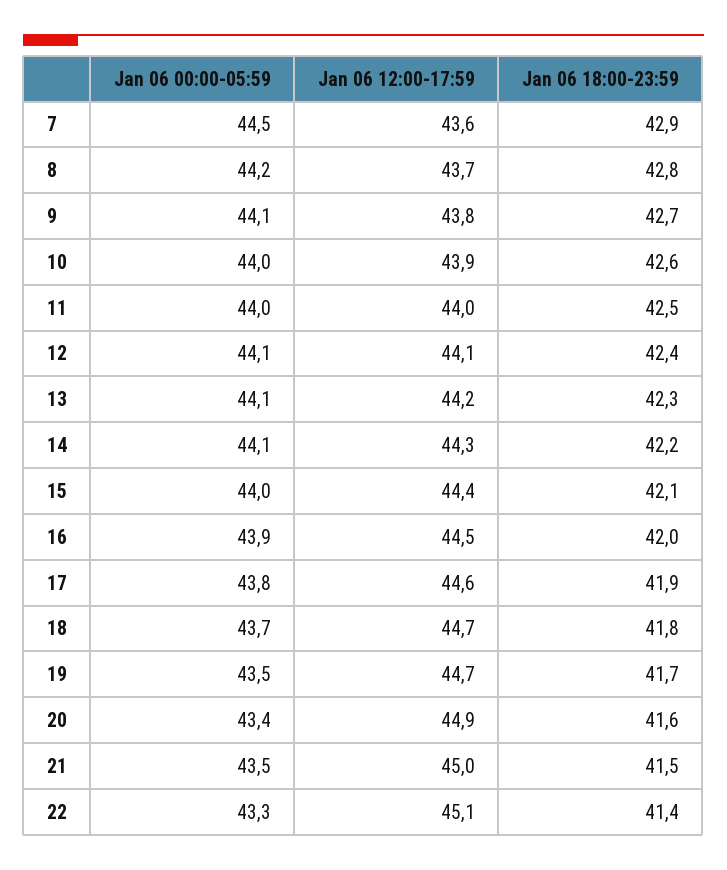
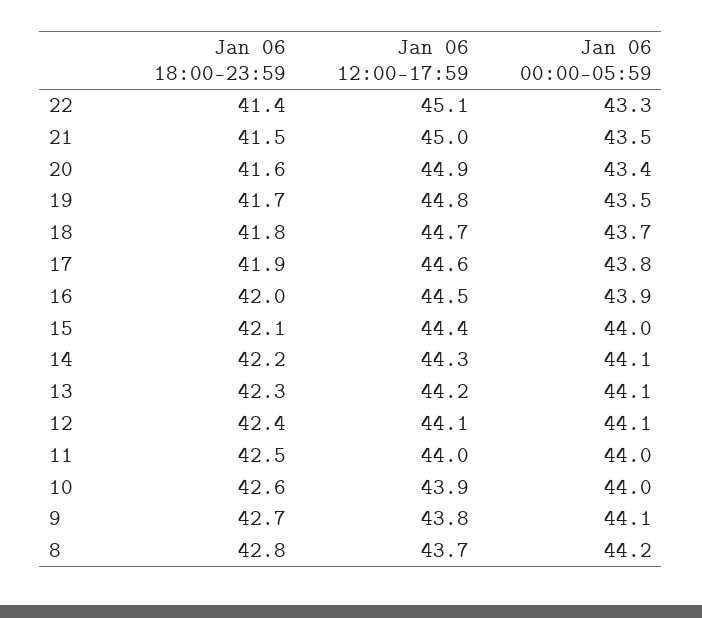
  {
    "Jan 06 00:00-05:59": {
-     "7": 44.5,
      "8": 44.2,
      "9": 44.1,
      "10": 44,
      "11": 44,
      "12": 44.1,
      "13": 44.1,
      "14": 44.1,
      "15": 44,
      "16": 43.9,
      "17": 43.8,
      "18": 43.7,
      "19": 43.5,
      "20": 43.4,
      "21": 43.5,
      "22": 43.3
    },
    "Jan 06 12:00-17:59": {
-     "7": 43.6,
      "8": 43.7,
      "9": 43.8,
      "10": 43.9,
      "11": 44,
      "12": 44.1,
      "13": 44.2,
      "14": 44.3,
      "15": 44.4,
      "16": 44.5,
      "17": 44.6,
      "18": 44.7,
-     "19": 44.7,
+     "19": 44.8,
      "20": 44.9,
      "21": 45,
      "22": 45.1
    },
    "Jan 06 18:00-23:59": {
-     "7": 42.9,
      "8": 42.8,
      "9": 42.7,
      "10": 42.6,
      "11": 42.5,
      "12": 42.4,
      "13": 42.3,
      "14": 42.2,
      "15": 42.1,
      "16": 42,
      "17": 41.9,
      "18": 41.8,
      "19": 41.7,
      "20": 41.6,
      "21": 41.5,
      "22": 41.4
    }
  }

